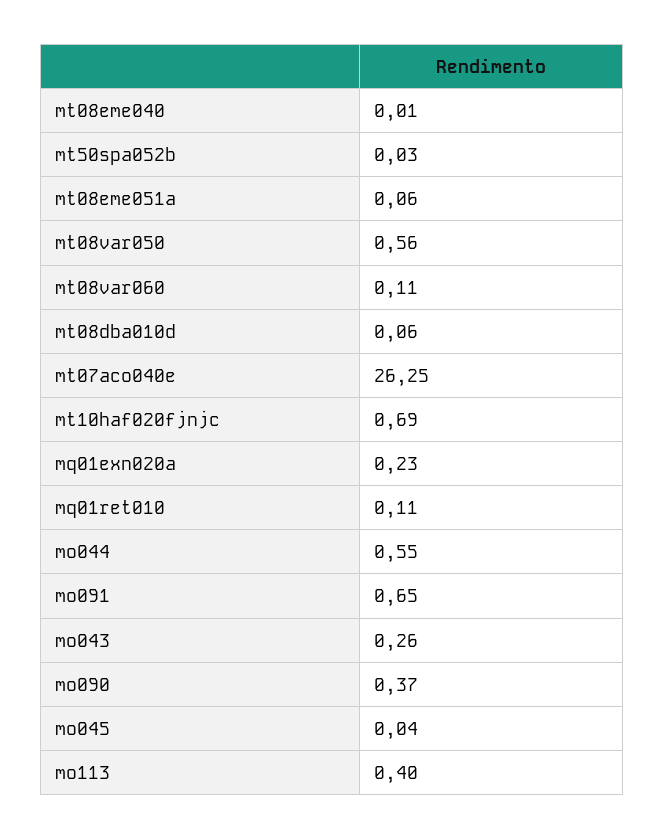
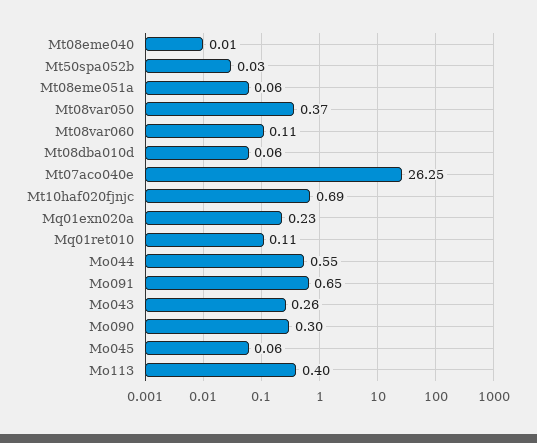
  {
    "mt08eme040": 0.01,
    "mt50spa052b": 0.03,
    "mt08eme051a": 0.06,
-   "mt08var050": 0.56,
+   "mt08var050": 0.37,
    "mt08var060": 0.11,
    "mt08dba010d": 0.06,
    "mt07aco040e": 26.25,
    "mt10haf020fjnjc": 0.69,
    "mq01exn020a": 0.23,
    "mq01ret010": 0.11,
    "mo044": 0.55,
    "mo091": 0.65,
    "mo043": 0.26,
-   "mo090": 0.37,
+   "mo090": 0.3,
-   "mo045": 0.04,
+   "mo045": 0.06,
    "mo113": 0.4
  }

